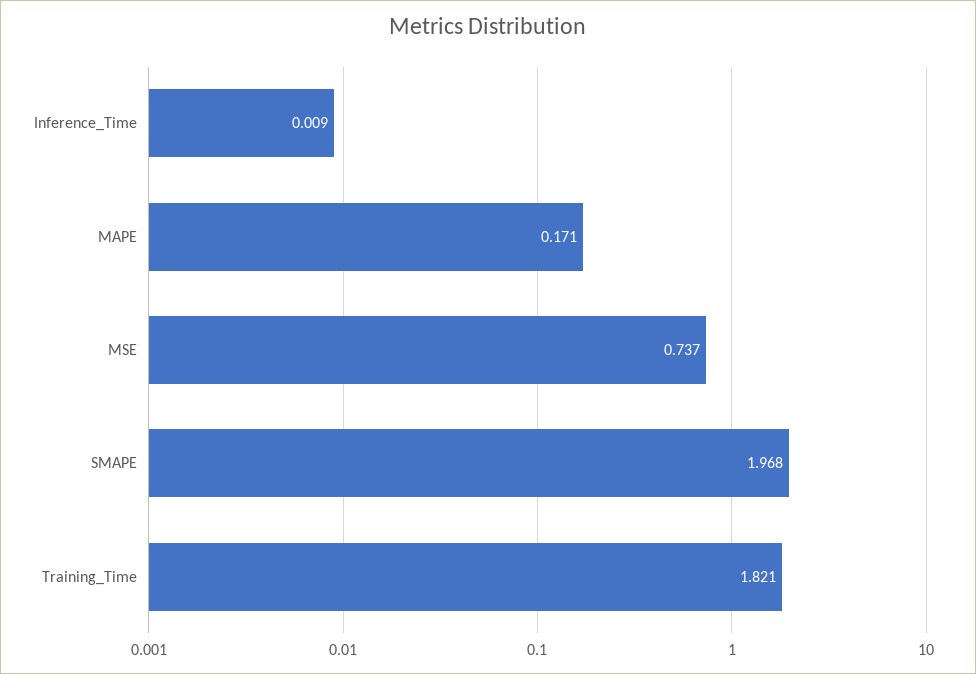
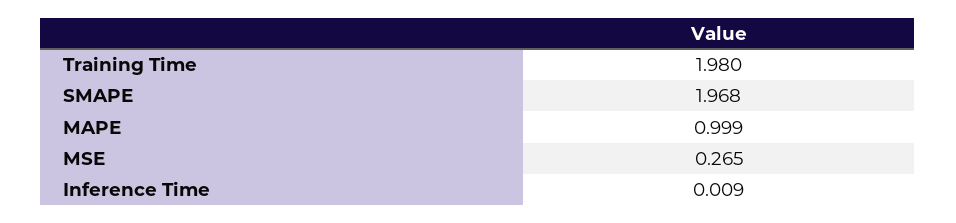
  {
    "Inference_Time": 0.009,
-   "MAPE": 0.171,
+   "MAPE": 0.999,
-   "MSE": 0.737,
+   "MSE": 0.265,
    "SMAPE": 1.968,
-   "Training_Time": 1.821
+   "Training_Time": 1.98
  }

